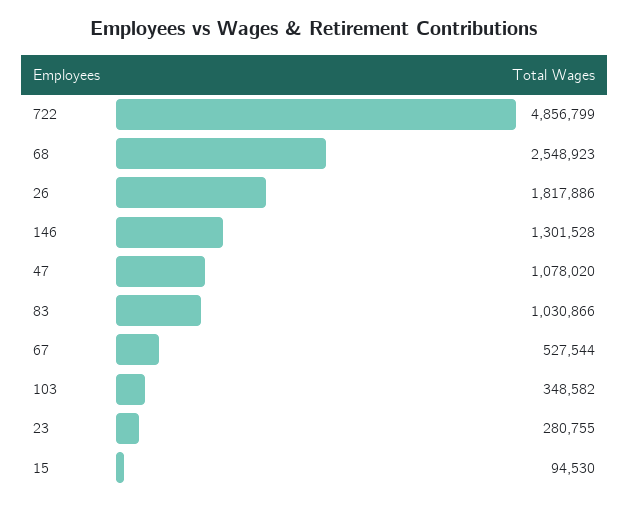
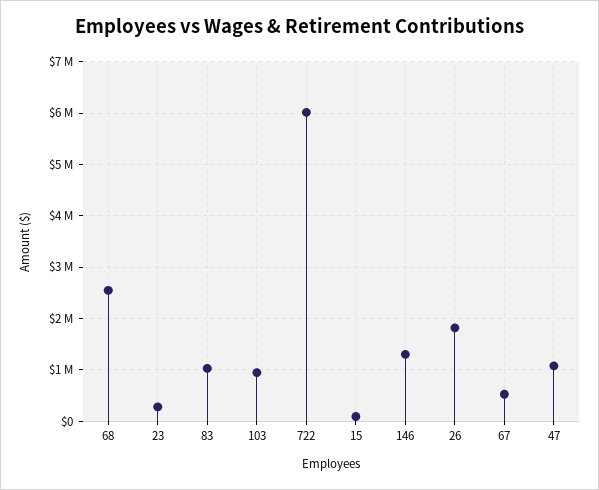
  {
-   "722": 4856799,
+   "722": 6000000,
    "68": 2548923,
    "26": 1817886,
    "146": 1301528,
    "47": 1078020,
    "83": 1030866,
    "67": 527544,
-   "103": 348582,
+   "103": 1000000,
    "23": 280755,
    "15": 94530
  }

